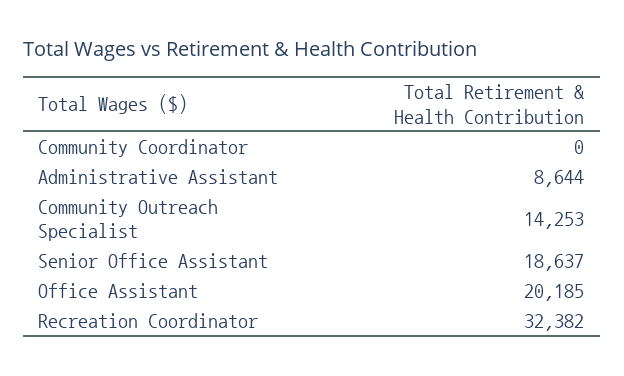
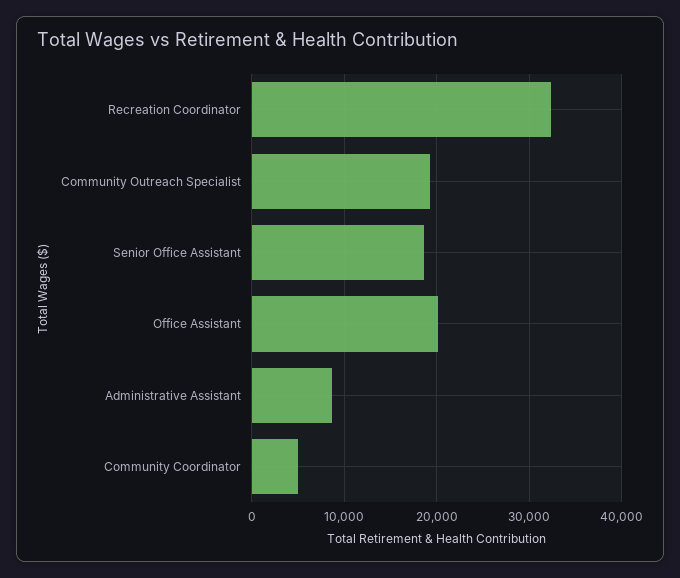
  {
-   "Community Coordinator": 0,
+   "Community Coordinator": 5000,
    "Administrative Assistant": 8644,
-   "Community Outreach Specialist": 14253,
+   "Community Outreach Specialist": 19000,
    "Senior Office Assistant": 18637,
    "Office Assistant": 20185,
    "Recreation Coordinator": 32382
  }

